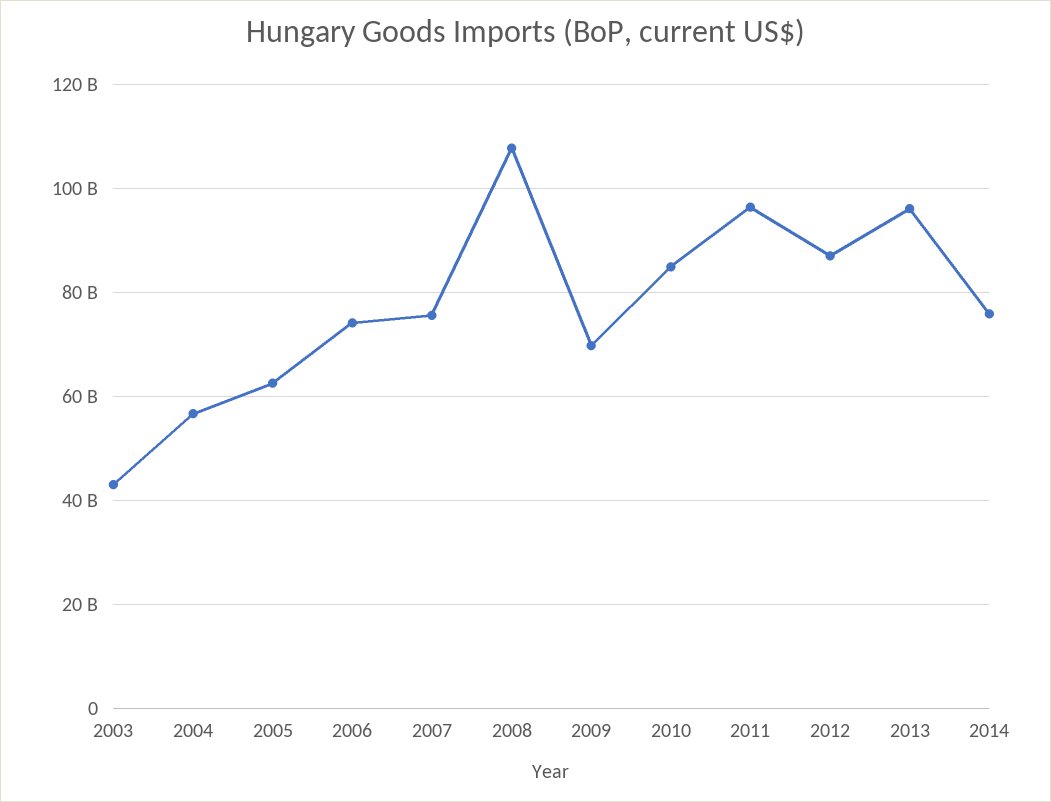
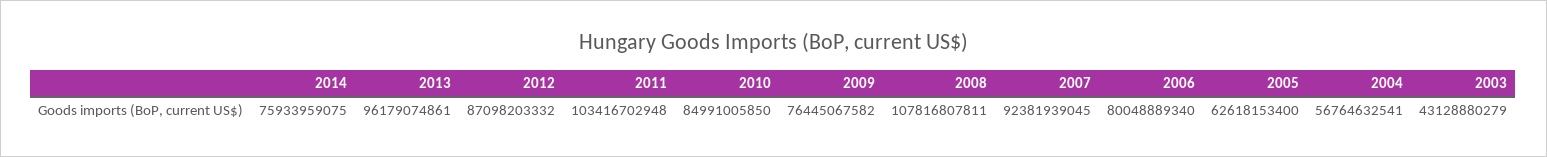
  {
    "2003": 43128880279,
    "2004": 56764632541,
    "2005": 62618153400,
-   "2006": 74000000000,
+   "2006": 80048889340,
-   "2007": 76000000000,
+   "2007": 92381939045,
    "2008": 107816807811,
-   "2009": 70000000000,
+   "2009": 76445067582,
    "2010": 84991005850,
-   "2011": 96000000000,
+   "2011": 103416702948,
    "2012": 87098203332,
    "2013": 96179074861,
    "2014": 75933959075
  }

